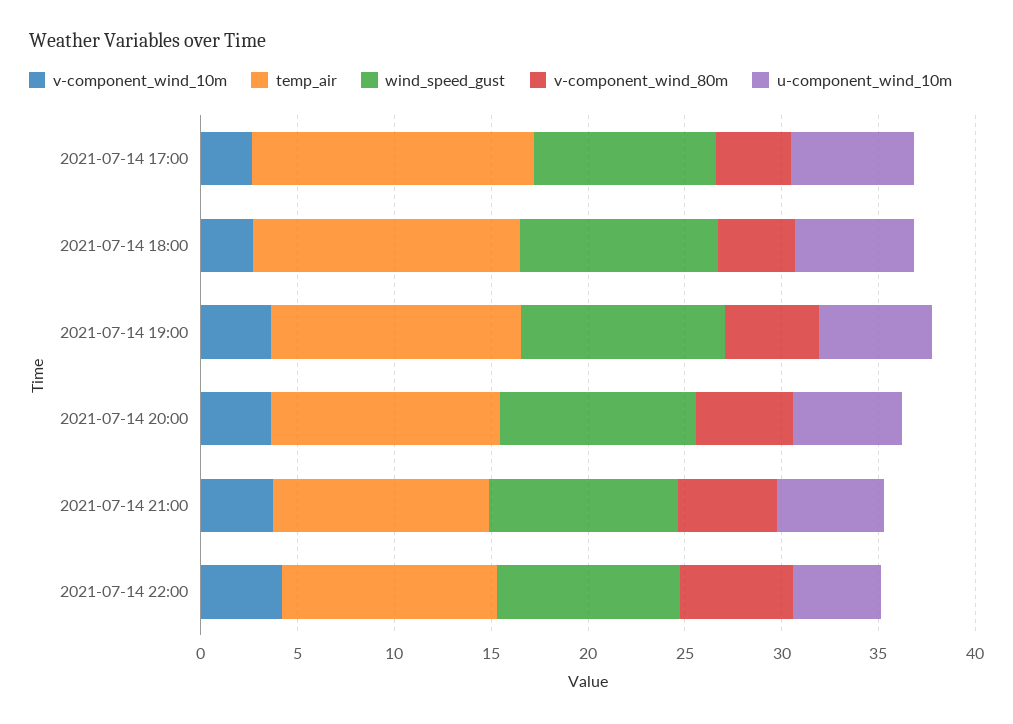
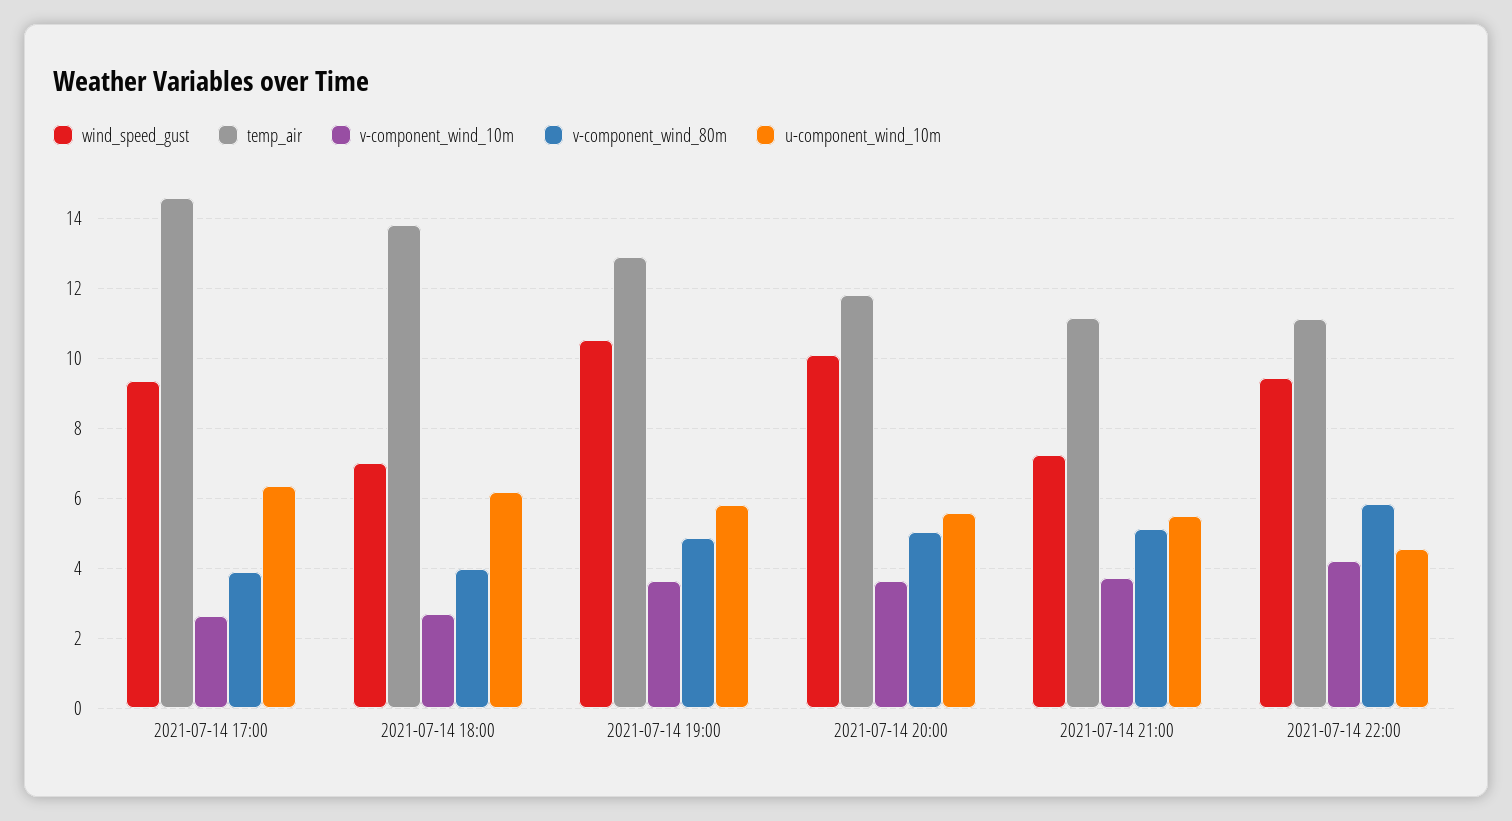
  {
    "v-component_wind_10m": {
      "2021-07-14 17:00": 2.6,
      "2021-07-14 18:00": 2.6,
      "2021-07-14 19:00": 3.6,
      "2021-07-14 20:00": 3.6,
      "2021-07-14 21:00": 3.8,
      "2021-07-14 22:00": 4.2
    },
    "temp_air": {
      "2021-07-14 17:00": 14.6,
      "2021-07-14 18:00": 13.8,
      "2021-07-14 19:00": 13,
      "2021-07-14 20:00": 11.8,
      "2021-07-14 21:00": 11.2,
      "2021-07-14 22:00": 11.2
    },
    "wind_speed_gust": {
      "2021-07-14 17:00": 9.4,
-     "2021-07-14 18:00": 10,
+     "2021-07-14 18:00": 7,
      "2021-07-14 19:00": 10.6,
      "2021-07-14 20:00": 10.2,
-     "2021-07-14 21:00": 10,
+     "2021-07-14 21:00": 7.2,
      "2021-07-14 22:00": 9.4
    },
    "v-component_wind_80m": {
      "2021-07-14 17:00": 3.8,
      "2021-07-14 18:00": 4,
      "2021-07-14 19:00": 4.8,
      "2021-07-14 20:00": 5,
      "2021-07-14 21:00": 5.2,
      "2021-07-14 22:00": 5.8
    },
    "u-component_wind_10m": {
      "2021-07-14 17:00": 6.4,
      "2021-07-14 18:00": 6.2,
      "2021-07-14 19:00": 5.8,
      "2021-07-14 20:00": 5.6,
      "2021-07-14 21:00": 5.6,
      "2021-07-14 22:00": 4.6
    }
  }

